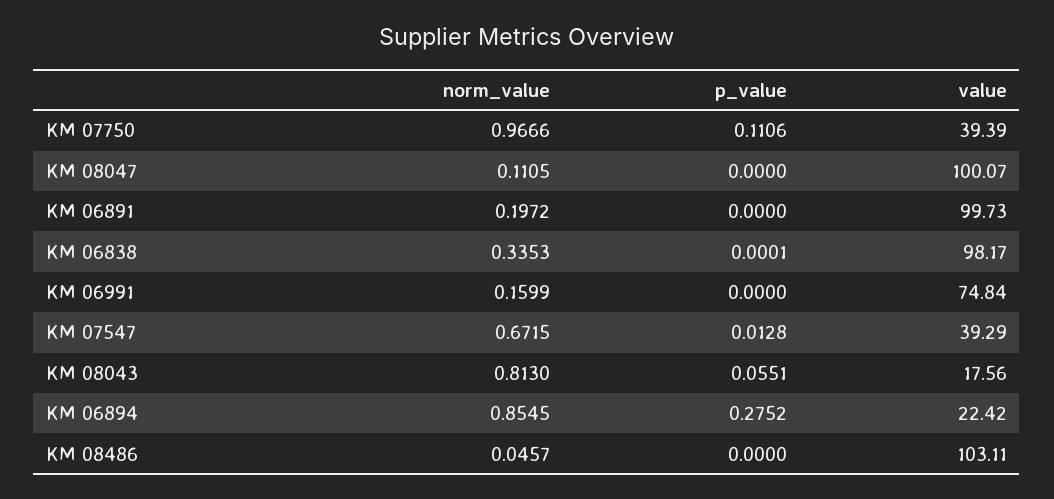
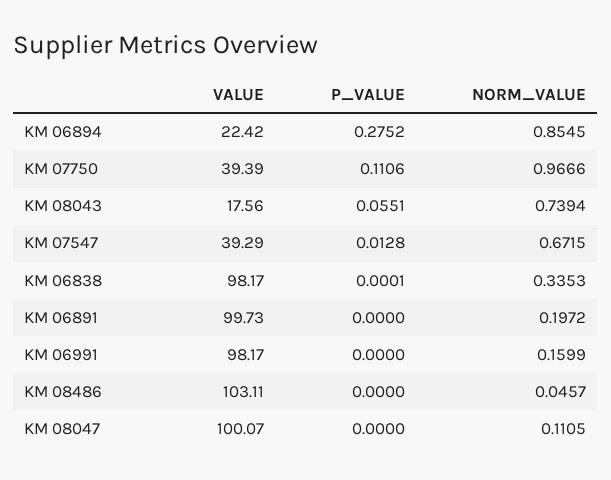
  {
    "norm_value": {
      "KM 07750": 0.9666,
      "KM 08047": 0.1105,
      "KM 06891": 0.1972,
      "KM 06838": 0.3353,
      "KM 06991": 0.1599,
      "KM 07547": 0.6715,
-     "KM 08043": 0.813,
+     "KM 08043": 0.7394,
      "KM 06894": 0.8545,
      "KM 08486": 0.0457
    },
    "p_value": {
      "KM 07750": 0.1106,
      "KM 08047": 0,
      "KM 06891": 0,
      "KM 06838": 0.0001,
      "KM 06991": 0,
      "KM 07547": 0.0128,
      "KM 08043": 0.0551,
      "KM 06894": 0.2752,
      "KM 08486": 0
    },
    "value": {
      "KM 07750": 39.39,
      "KM 08047": 100.07,
      "KM 06891": 99.73,
      "KM 06838": 98.17,
-     "KM 06991": 74.84,
+     "KM 06991": 98.17,
      "KM 07547": 39.29,
      "KM 08043": 17.56,
      "KM 06894": 22.42,
      "KM 08486": 103.11
    }
  }

